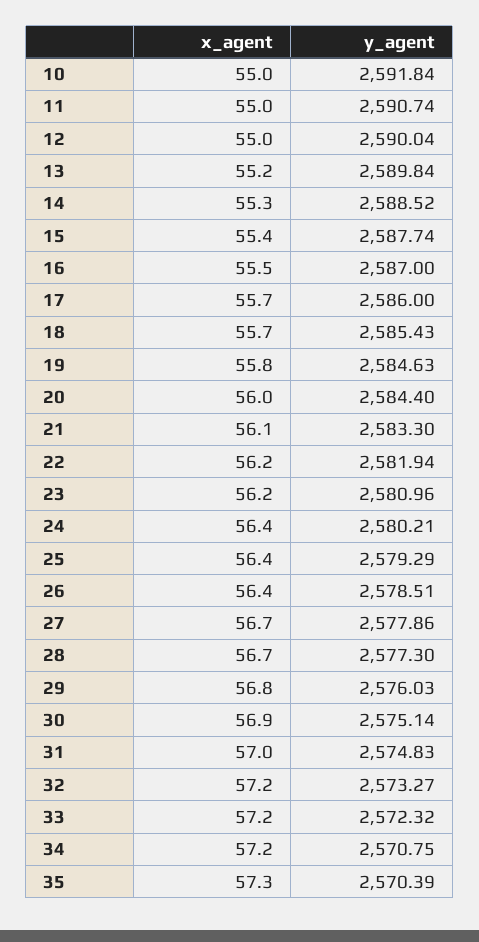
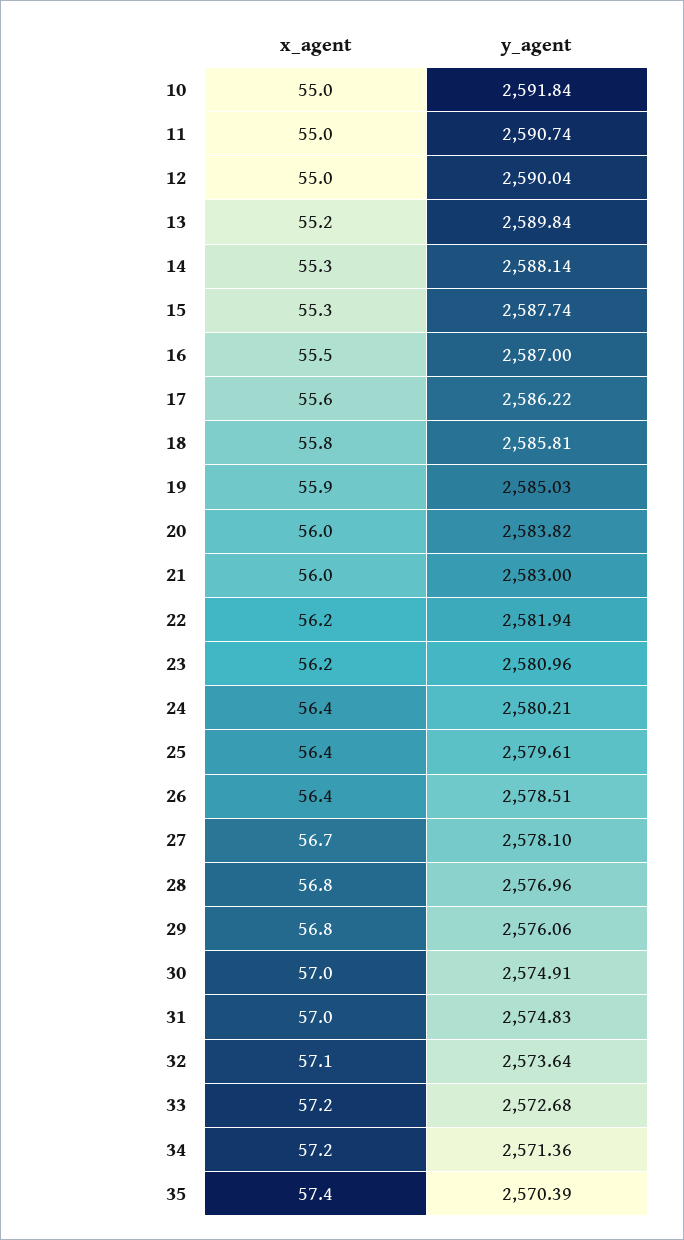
  {
    "x_agent": {
      "10": 55,
      "11": 55,
      "12": 55,
      "13": 55.2,
      "14": 55.3,
-     "15": 55.4,
+     "15": 55.3,
      "16": 55.5,
-     "17": 55.7,
+     "17": 55.6,
-     "18": 55.7,
+     "18": 55.8,
-     "19": 55.8,
+     "19": 55.9,
      "20": 56,
-     "21": 56.1,
+     "21": 56,
      "22": 56.2,
      "23": 56.2,
      "24": 56.4,
      "25": 56.4,
      "26": 56.4,
      "27": 56.7,
-     "28": 56.7,
+     "28": 56.8,
      "29": 56.8,
-     "30": 56.9,
+     "30": 57,
      "31": 57,
-     "32": 57.2,
+     "32": 57.1,
      "33": 57.2,
      "34": 57.2,
-     "35": 57.3
+     "35": 57.4
    },
    "y_agent": {
      "10": 2591.84,
      "11": 2590.74,
      "12": 2590.04,
      "13": 2589.84,
-     "14": 2588.52,
+     "14": 2588.14,
      "15": 2587.74,
      "16": 2587,
-     "17": 2586,
+     "17": 2586.22,
-     "18": 2585.43,
+     "18": 2585.81,
-     "19": 2584.63,
+     "19": 2585.03,
-     "20": 2584.4,
+     "20": 2583.82,
-     "21": 2583.3,
+     "21": 2583,
      "22": 2581.94,
      "23": 2580.96,
      "24": 2580.21,
-     "25": 2579.29,
+     "25": 2579.61,
      "26": 2578.51,
-     "27": 2577.86,
+     "27": 2578.1,
-     "28": 2577.3,
+     "28": 2576.96,
-     "29": 2576.03,
+     "29": 2576.06,
-     "30": 2575.14,
+     "30": 2574.91,
      "31": 2574.83,
-     "32": 2573.27,
+     "32": 2573.64,
-     "33": 2572.32,
+     "33": 2572.68,
-     "34": 2570.75,
+     "34": 2571.36,
      "35": 2570.39
    }
  }

